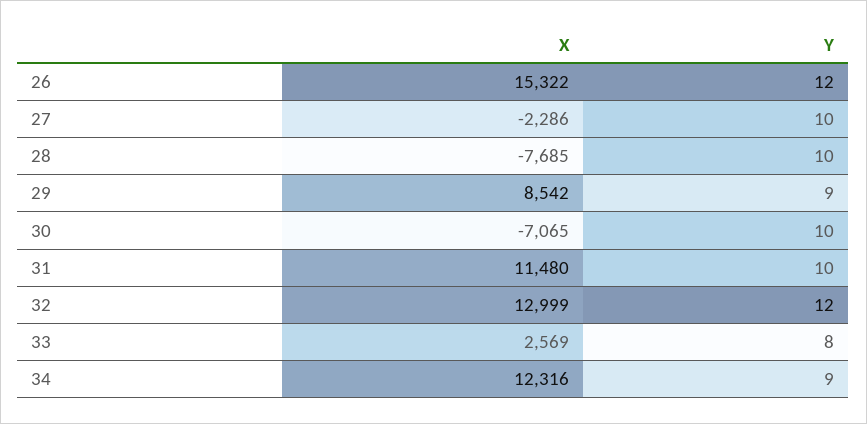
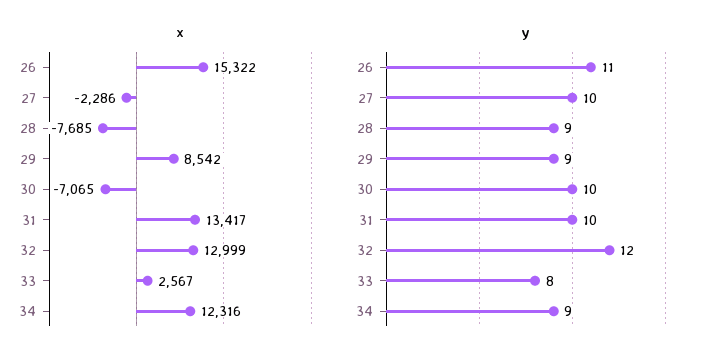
  {
    "X": {
      "26": 15322,
      "27": -2286,
      "28": -7685,
      "29": 8542,
      "30": -7065,
-     "31": 11480,
+     "31": 13417,
      "32": 12999,
-     "33": 2569,
+     "33": 2567,
      "34": 12316
    },
    "Y": {
-     "26": 12,
+     "26": 11,
      "27": 10,
-     "28": 10,
+     "28": 9,
      "29": 9,
      "30": 10,
      "31": 10,
      "32": 12,
      "33": 8,
      "34": 9
    }
  }

